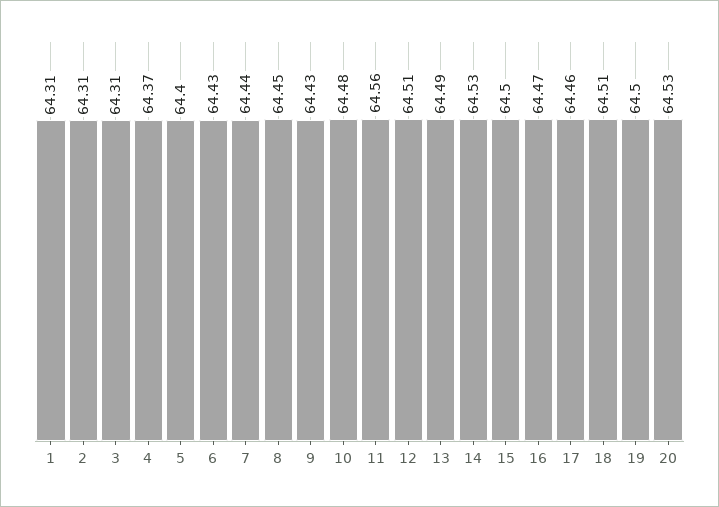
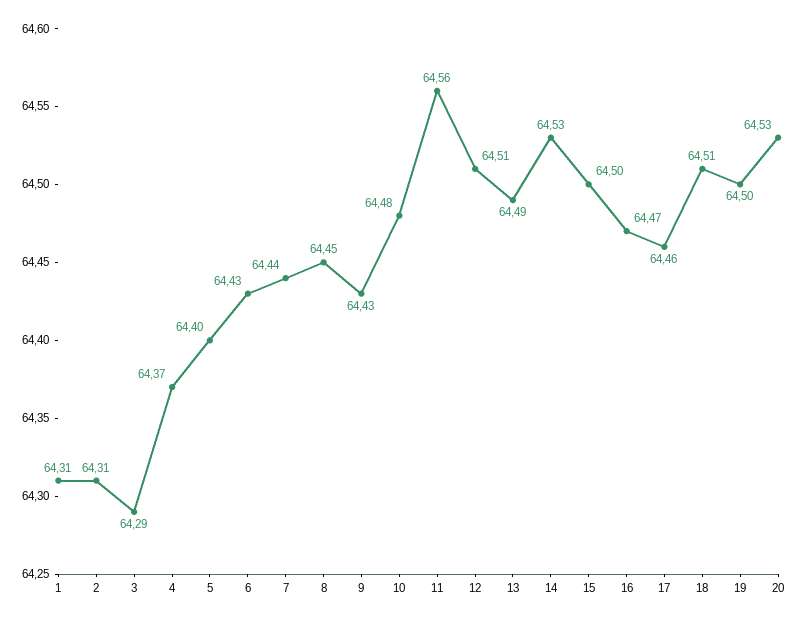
  {
    "1": 64.31,
    "2": 64.31,
-   "3": 64.31,
+   "3": 64.29,
    "4": 64.37,
    "5": 64.4,
    "6": 64.43,
    "7": 64.44,
    "8": 64.45,
    "9": 64.43,
    "10": 64.48,
    "11": 64.56,
    "12": 64.51,
    "13": 64.49,
    "14": 64.53,
    "15": 64.5,
    "16": 64.47,
    "17": 64.46,
    "18": 64.51,
    "19": 64.5,
    "20": 64.53
  }

